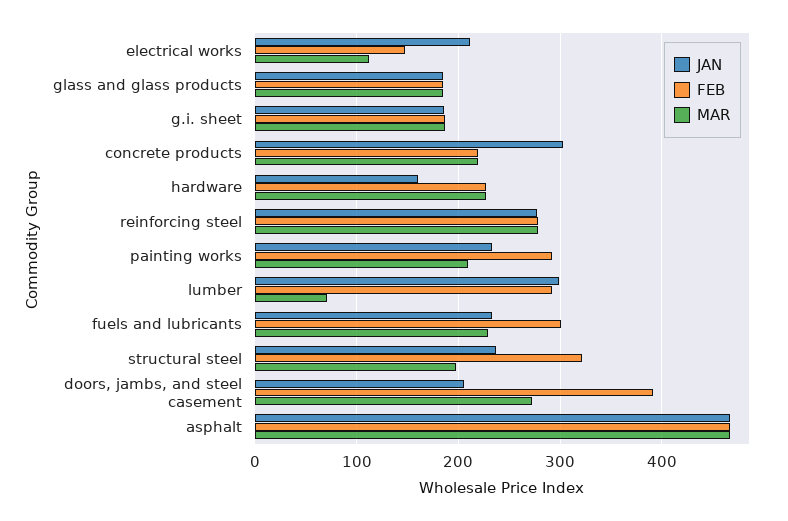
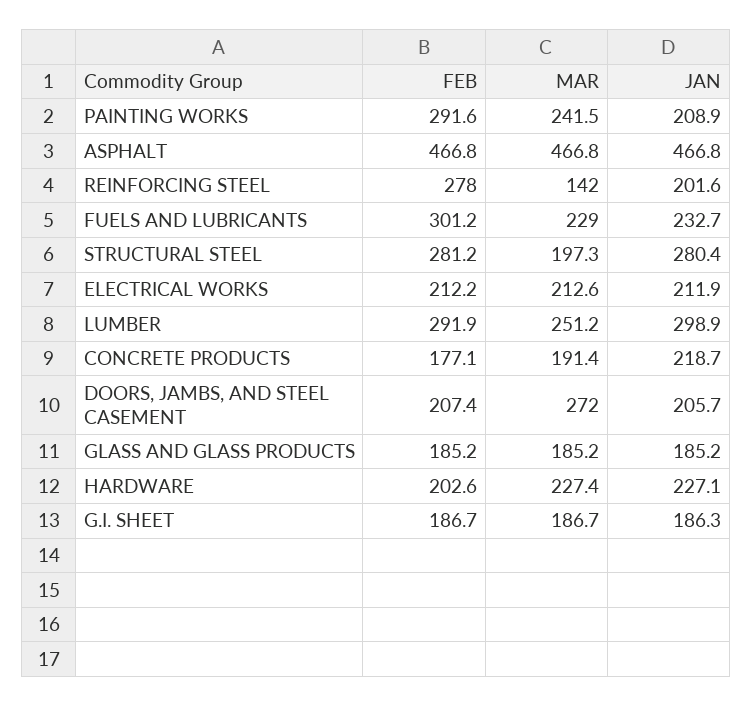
  {
    "JAN": {
      "electrical works": 211.9,
      "glass and glass products": 185.2,
      "g.i. sheet": 186.3,
-     "concrete products": 300,
+     "concrete products": 218.7,
-     "hardware": 160,
+     "hardware": 227.1,
-     "reinforcing steel": 280,
+     "reinforcing steel": 201.6,
-     "painting works": 230,
+     "painting works": 208.9,
      "lumber": 298.9,
      "fuels and lubricants": 232.7,
-     "structural steel": 240,
+     "structural steel": 280.4,
      "doors, jambs, and steel casement": 205.7,
      "asphalt": 466.8
    },
    "FEB": {
-     "electrical works": 150,
+     "electrical works": 212.2,
      "glass and glass products": 185.2,
      "g.i. sheet": 186.7,
-     "concrete products": 220,
+     "concrete products": 177.1,
-     "hardware": 230,
+     "hardware": 202.6,
      "reinforcing steel": 278,
      "painting works": 291.6,
      "lumber": 291.9,
      "fuels and lubricants": 301.2,
-     "structural steel": 320,
+     "structural steel": 281.2,
-     "doors, jambs, and steel casement": 390,
+     "doors, jambs, and steel casement": 207.4,
      "asphalt": 466.8
    },
    "MAR": {
-     "electrical works": 110,
+     "electrical works": 212.6,
      "glass and glass products": 185.2,
      "g.i. sheet": 186.7,
-     "concrete products": 220,
+     "concrete products": 191.4,
      "hardware": 227.4,
-     "reinforcing steel": 280,
+     "reinforcing steel": 142,
-     "painting works": 210,
+     "painting works": 241.5,
-     "lumber": 70,
+     "lumber": 251.2,
      "fuels and lubricants": 229,
      "structural steel": 197.3,
      "doors, jambs, and steel casement": 272,
      "asphalt": 466.8
    }
  }

